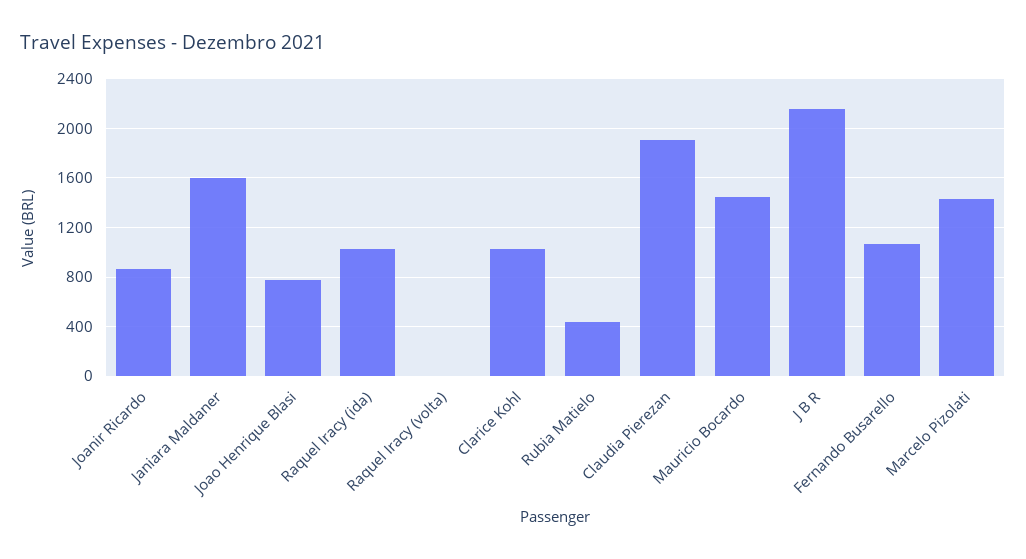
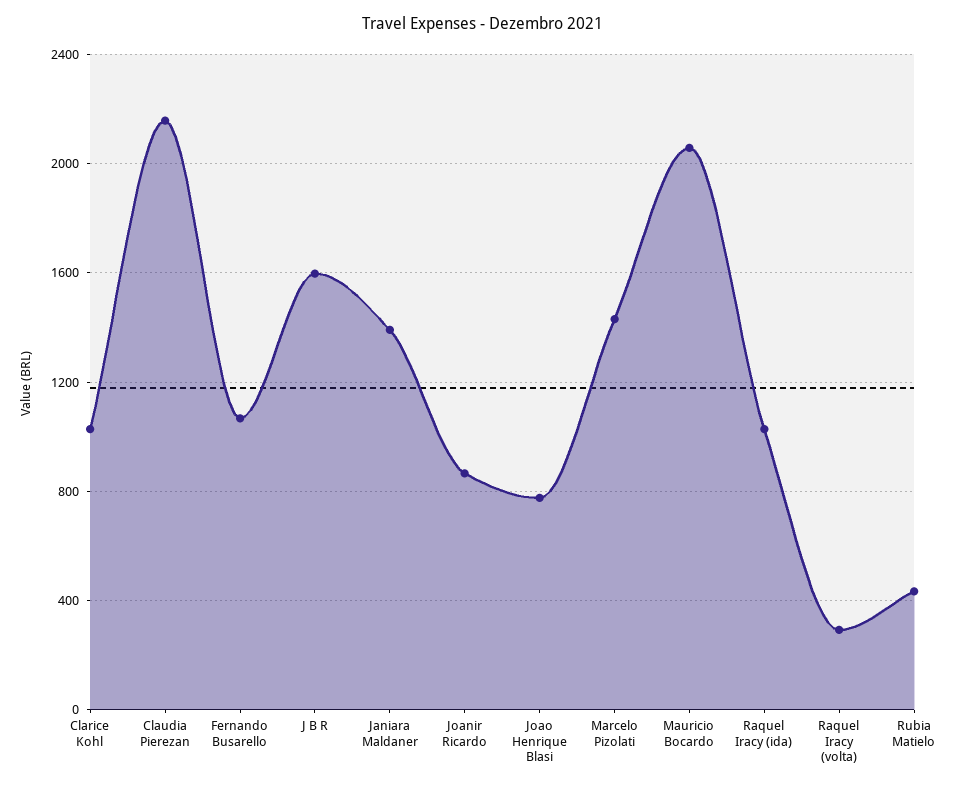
  {
    "Joanir Ricardo": 850,
-   "Janiara Maldaner": 1600,
+   "Janiara Maldaner": 1400,
    "Joao Henrique Blasi": 800,
    "Raquel Iracy (ida)": 1050,
-   "Raquel Iracy (volta)": 0,
+   "Raquel Iracy (volta)": 300,
    "Clarice Kohl": 1050,
    "Rubia Matielo": 450,
-   "Claudia Pierezan": 1900,
+   "Claudia Pierezan": 2150,
-   "Mauricio Bocardo": 1450,
+   "Mauricio Bocardo": 2050,
-   "J B R": 2150,
+   "J B R": 1600,
    "Fernando Busarello": 1050,
    "Marcelo Pizolati": 1450
  }

